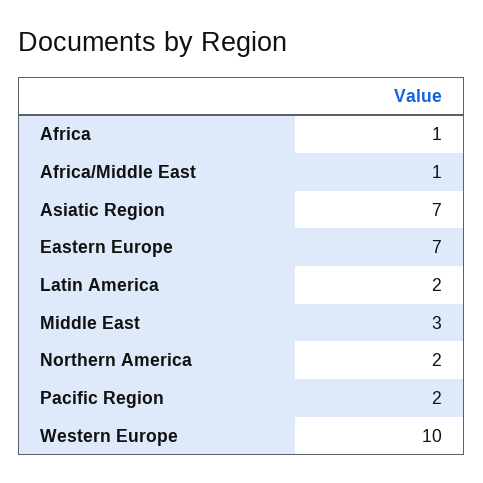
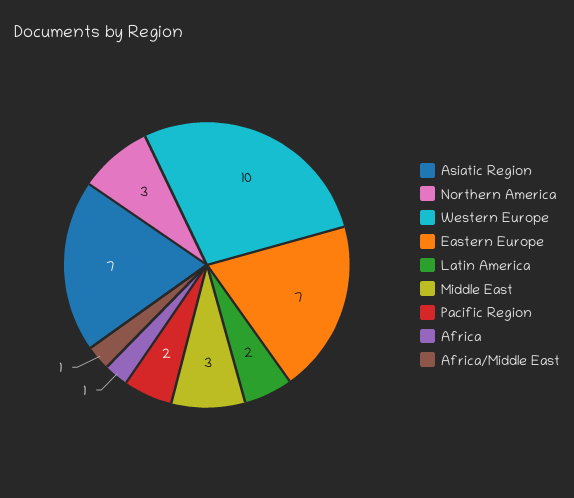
  {
    "Africa": 1,
    "Africa/Middle East": 1,
    "Asiatic Region": 7,
    "Eastern Europe": 7,
    "Latin America": 2,
    "Middle East": 3,
-   "Northern America": 2,
+   "Northern America": 3,
    "Pacific Region": 2,
    "Western Europe": 10
  }

